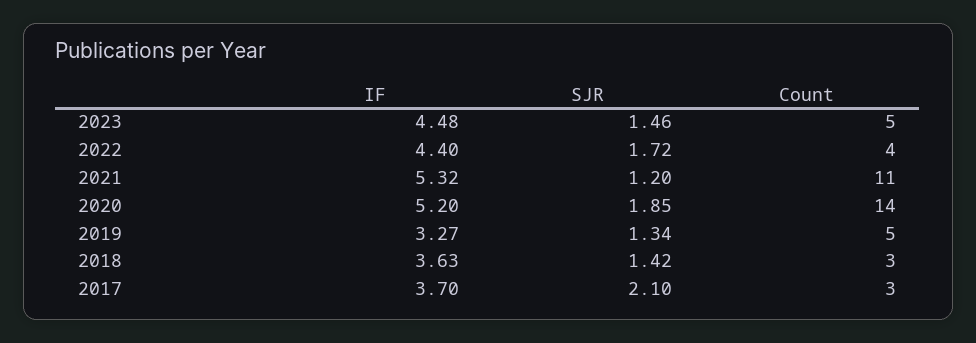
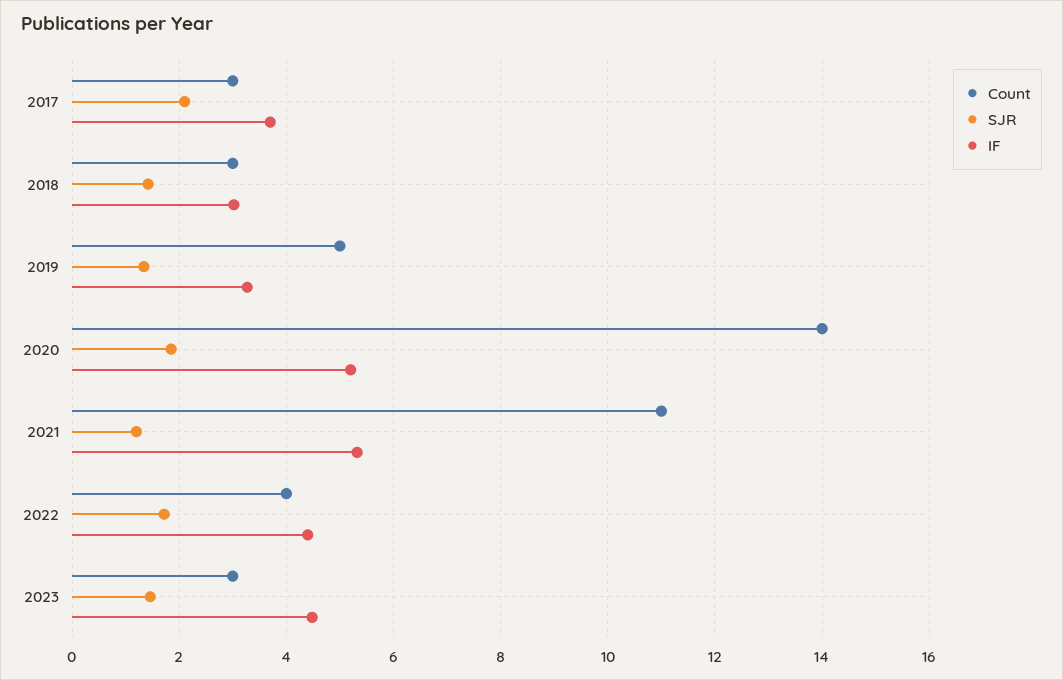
  {
    "IF": {
      "2023": 4.48,
      "2022": 4.4,
      "2021": 5.32,
      "2020": 5.2,
      "2019": 3.27,
-     "2018": 3.63,
+     "2018": 3,
      "2017": 3.7
    },
    "SJR": {
      "2023": 1.46,
      "2022": 1.72,
      "2021": 1.2,
      "2020": 1.85,
      "2019": 1.34,
      "2018": 1.42,
      "2017": 2.1
    },
    "Count": {
-     "2023": 5,
+     "2023": 3,
      "2022": 4,
      "2021": 11,
      "2020": 14,
      "2019": 5,
      "2018": 3,
      "2017": 3
    }
  }

